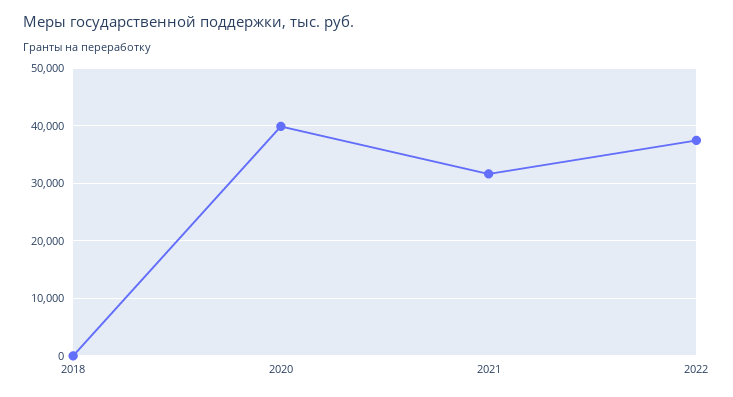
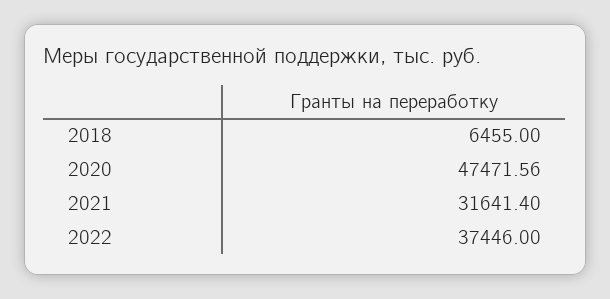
  {
-   "2018": 0,
+   "2018": 6455,
-   "2020": 40000,
+   "2020": 47471.56,
    "2021": 31641.4,
    "2022": 37446
  }

